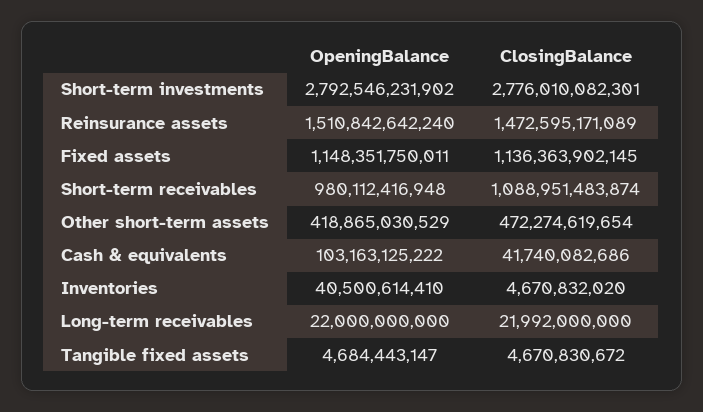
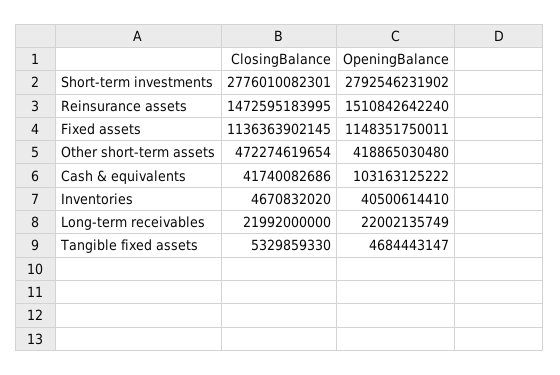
  {
    "OpeningBalance": {
      "Short-term investments": 2792546231902,
      "Reinsurance assets": 1510842642240,
      "Fixed assets": 1148351750011,
-     "Short-term receivables": 980112416948,
-     "Other short-term assets": 418865030529,
+     "Other short-term assets": 418865030480,
      "Cash & equivalents": 103163125222,
      "Inventories": 40500614410,
-     "Long-term receivables": 22000000000,
+     "Long-term receivables": 22002135749,
      "Tangible fixed assets": 4684443147
    },
    "ClosingBalance": {
      "Short-term investments": 2776010082301,
-     "Reinsurance assets": 1472595171089,
+     "Reinsurance assets": 1472595183995,
      "Fixed assets": 1136363902145,
-     "Short-term receivables": 1088951483874,
      "Other short-term assets": 472274619654,
      "Cash & equivalents": 41740082686,
      "Inventories": 4670832020,
      "Long-term receivables": 21992000000,
-     "Tangible fixed assets": 4670830672
+     "Tangible fixed assets": 5329859330
    }
  }

